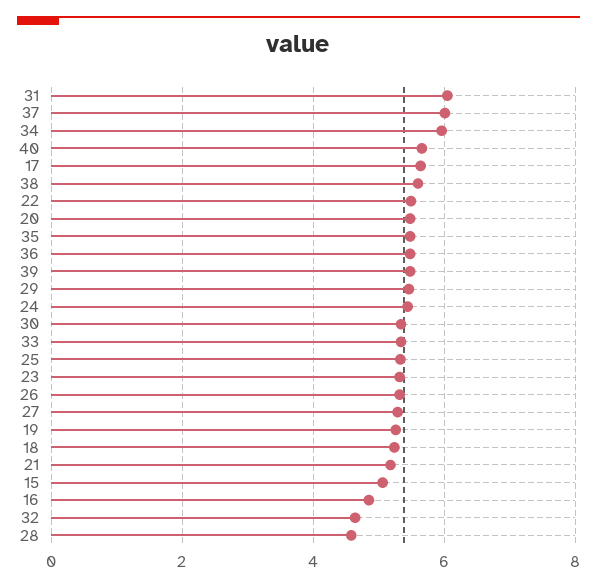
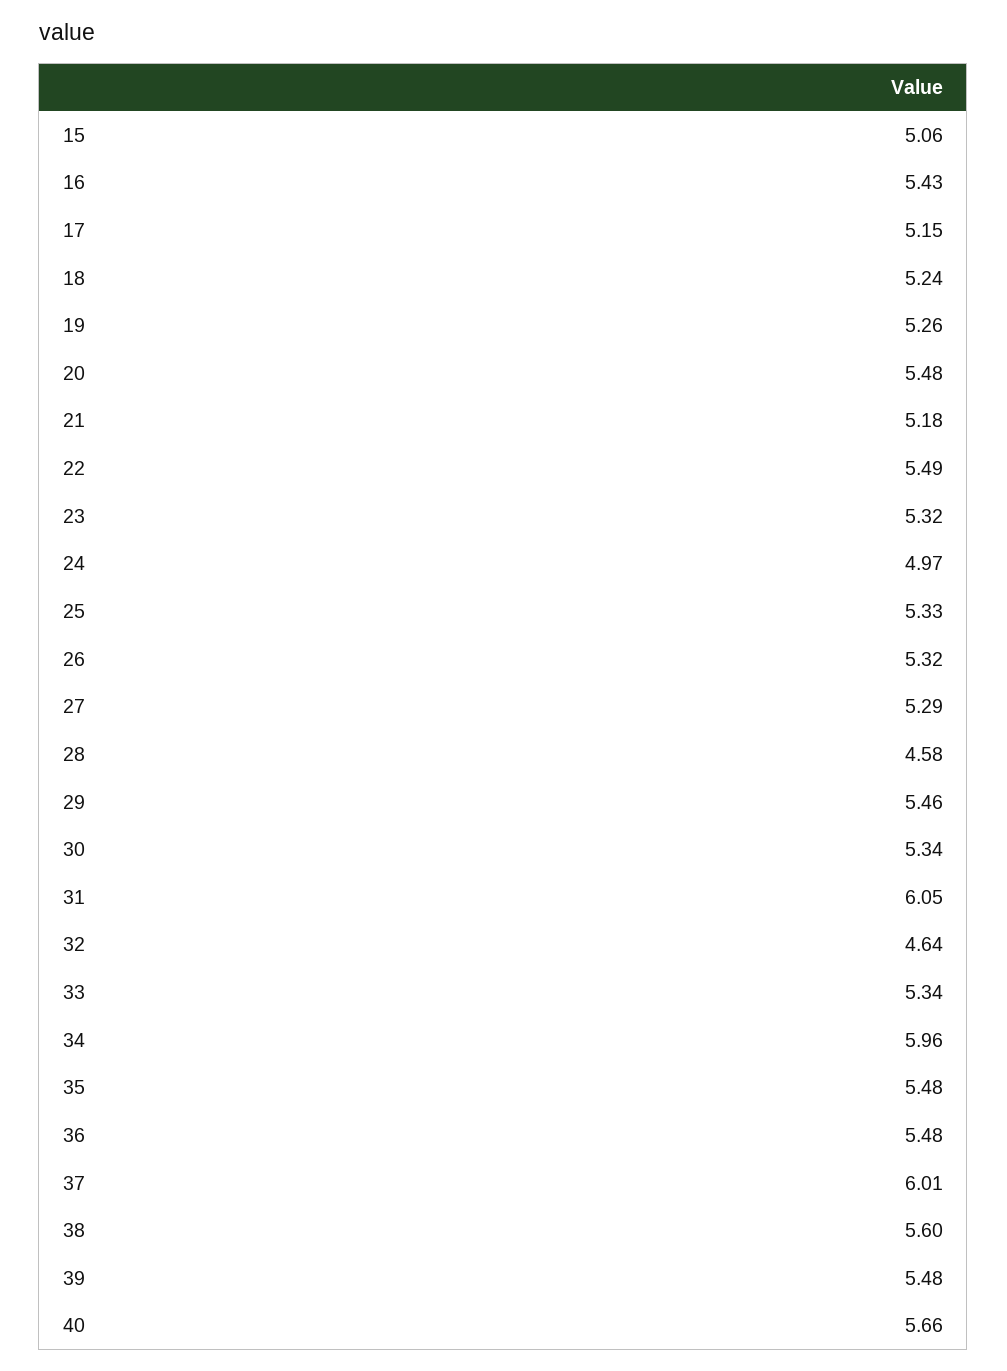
  {
    "31": 6.05,
    "37": 6.01,
    "34": 5.96,
    "40": 5.66,
-   "17": 5.6,
+   "17": 5.15,
    "38": 5.6,
    "22": 5.49,
    "20": 5.48,
    "35": 5.48,
    "36": 5.48,
    "39": 5.48,
    "29": 5.46,
-   "24": 5.4,
+   "24": 4.97,
    "30": 5.34,
    "33": 5.34,
    "25": 5.33,
    "23": 5.32,
    "26": 5.32,
    "27": 5.29,
    "19": 5.26,
    "18": 5.24,
    "21": 5.18,
    "15": 5.06,
-   "16": 4.8,
+   "16": 5.43,
    "32": 4.64,
    "28": 4.58
  }

